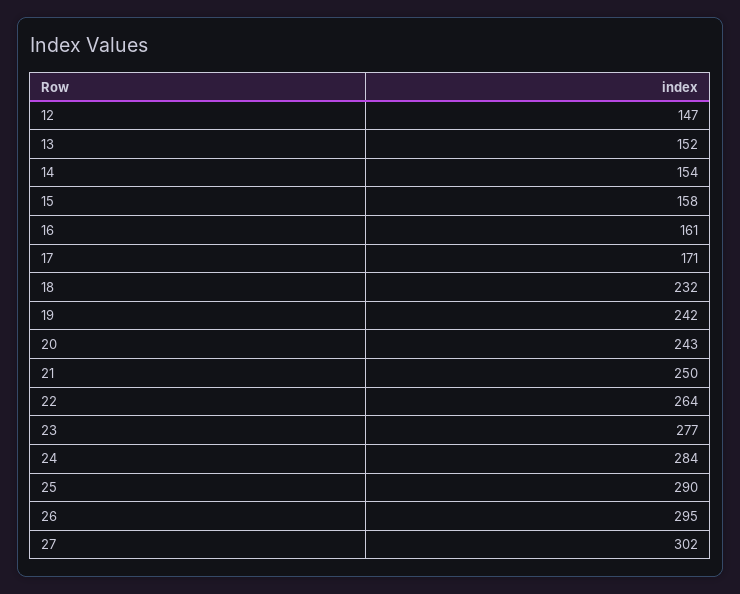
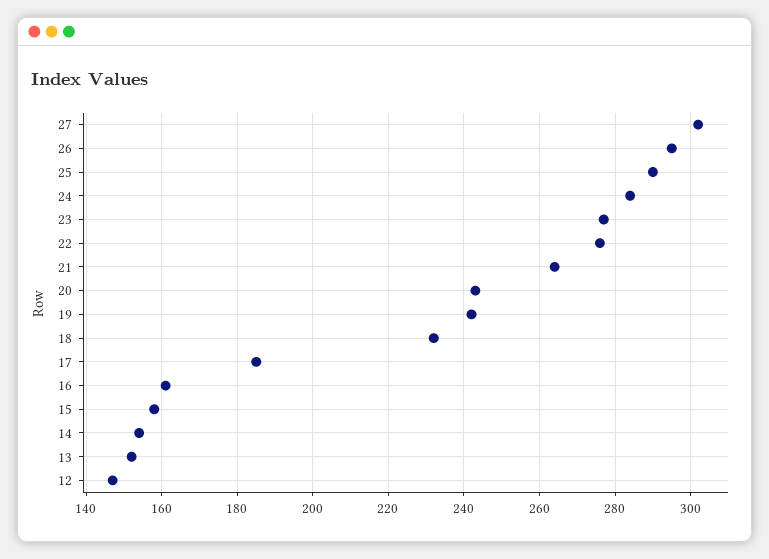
  {
    "12": 147,
    "13": 152,
    "14": 154,
    "15": 158,
    "16": 161,
-   "17": 171,
+   "17": 185,
    "18": 232,
    "19": 242,
    "20": 243,
-   "21": 250,
+   "21": 265,
-   "22": 264,
+   "22": 275,
    "23": 277,
    "24": 284,
    "25": 290,
    "26": 295,
    "27": 302
  }

